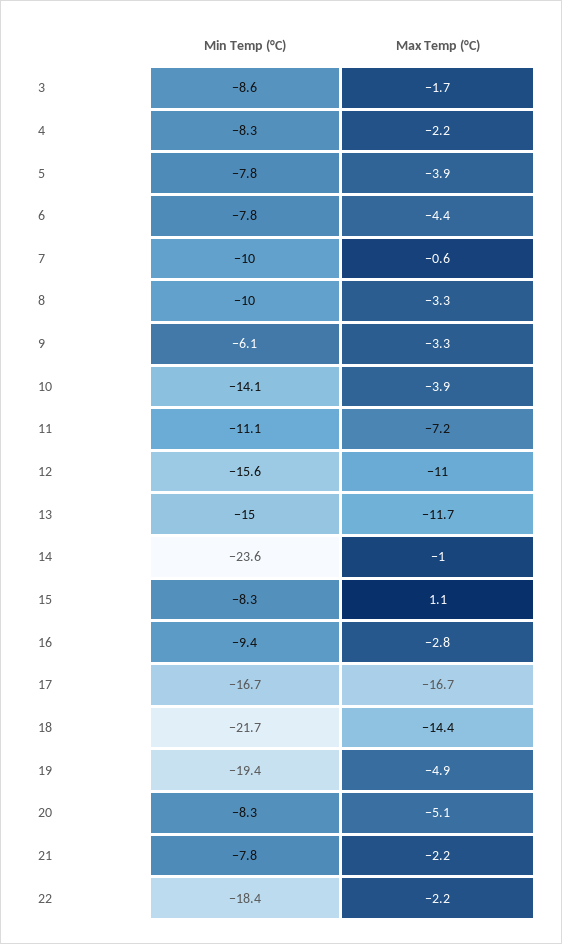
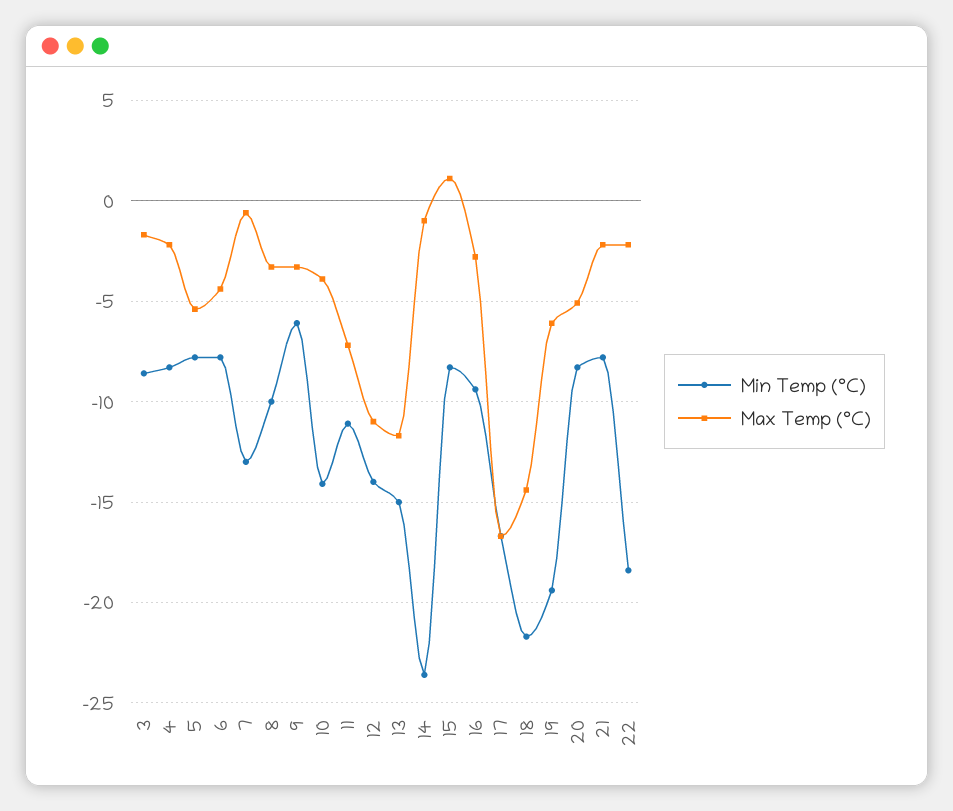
  {
    "Min Temp (°C)": {
      "3": -8.6,
      "4": -8.3,
      "5": -7.8,
      "6": -7.8,
-     "7": -10,
+     "7": -13,
      "8": -10,
      "9": -6.1,
      "10": -14.1,
      "11": -11.1,
-     "12": -15.6,
+     "12": -14,
      "13": -15,
      "14": -23.6,
      "15": -8.3,
      "16": -9.4,
      "17": -16.7,
      "18": -21.7,
      "19": -19.4,
      "20": -8.3,
      "21": -7.8,
      "22": -18.4
    },
    "Max Temp (°C)": {
      "3": -1.7,
      "4": -2.2,
-     "5": -3.9,
+     "5": -5.5,
      "6": -4.4,
      "7": -0.6,
      "8": -3.3,
      "9": -3.3,
      "10": -3.9,
      "11": -7.2,
      "12": -11,
      "13": -11.7,
      "14": -1,
      "15": 1.1,
      "16": -2.8,
      "17": -16.7,
      "18": -14.4,
-     "19": -4.9,
+     "19": -6,
      "20": -5.1,
      "21": -2.2,
      "22": -2.2
    }
  }

